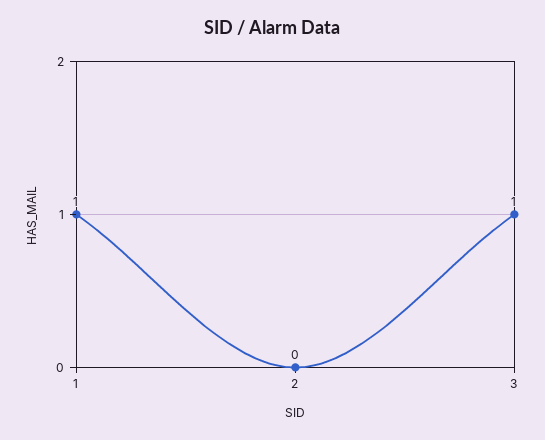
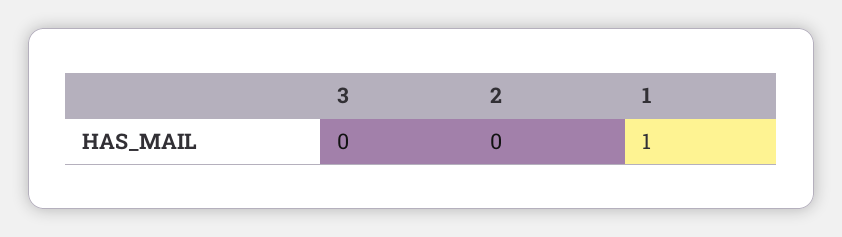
  {
    "1": 1,
    "2": 0,
-   "3": 1
+   "3": 0
  }

